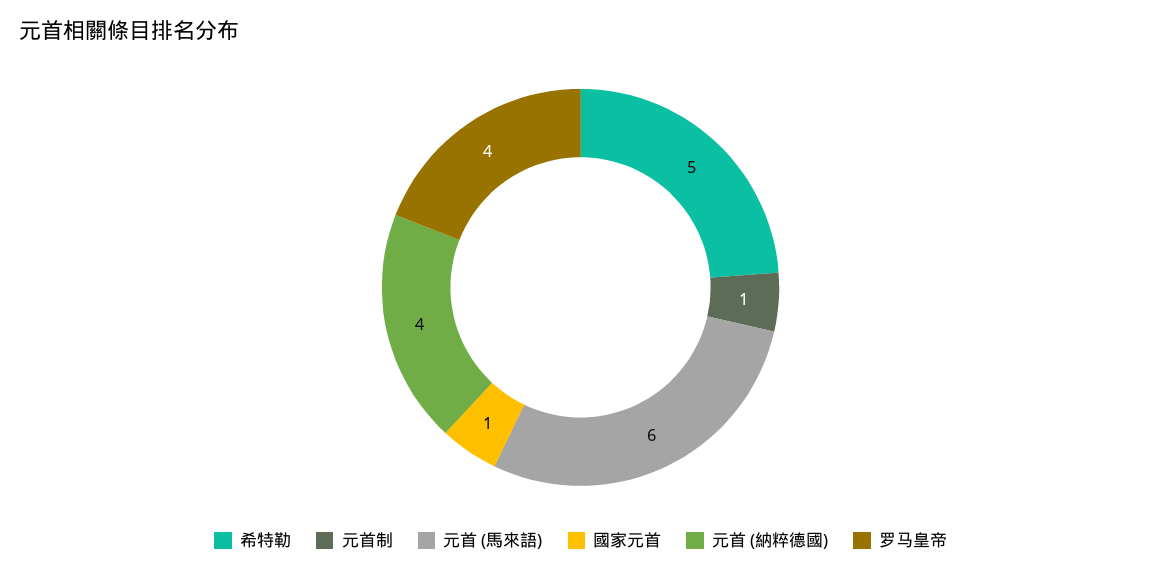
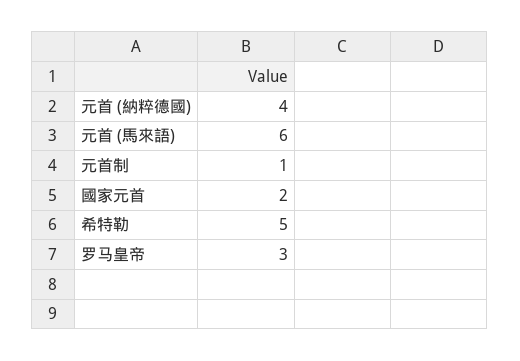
  {
    "希特勒": 5,
    "元首制": 1,
    "元首 (馬來語)": 6,
-   "國家元首": 1,
+   "國家元首": 2,
    "元首 (納粹德國)": 4,
-   "罗马皇帝": 4
+   "罗马皇帝": 3
  }

